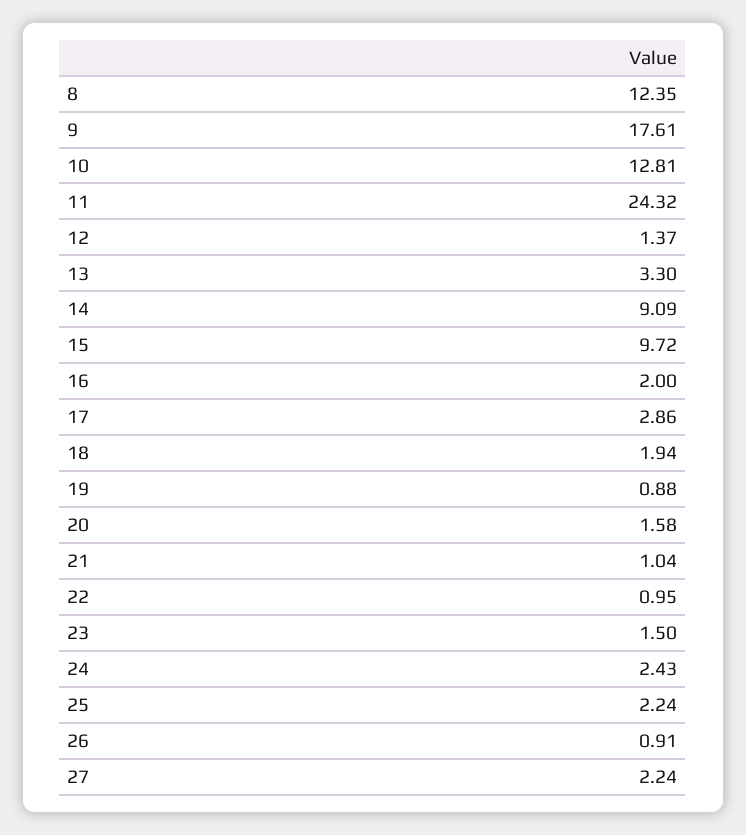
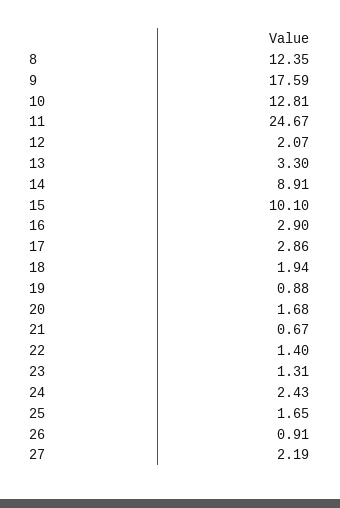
  {
    "8": 12.35,
-   "9": 17.61,
+   "9": 17.59,
    "10": 12.81,
-   "11": 24.32,
+   "11": 24.67,
-   "12": 1.37,
+   "12": 2.07,
    "13": 3.3,
-   "14": 9.09,
+   "14": 8.91,
-   "15": 9.72,
+   "15": 10.1,
-   "16": 2,
+   "16": 2.9,
    "17": 2.86,
    "18": 1.94,
    "19": 0.88,
-   "20": 1.58,
+   "20": 1.68,
-   "21": 1.04,
+   "21": 0.67,
-   "22": 0.95,
+   "22": 1.4,
-   "23": 1.5,
+   "23": 1.31,
    "24": 2.43,
-   "25": 2.24,
+   "25": 1.65,
    "26": 0.91,
-   "27": 2.24
+   "27": 2.19
  }

